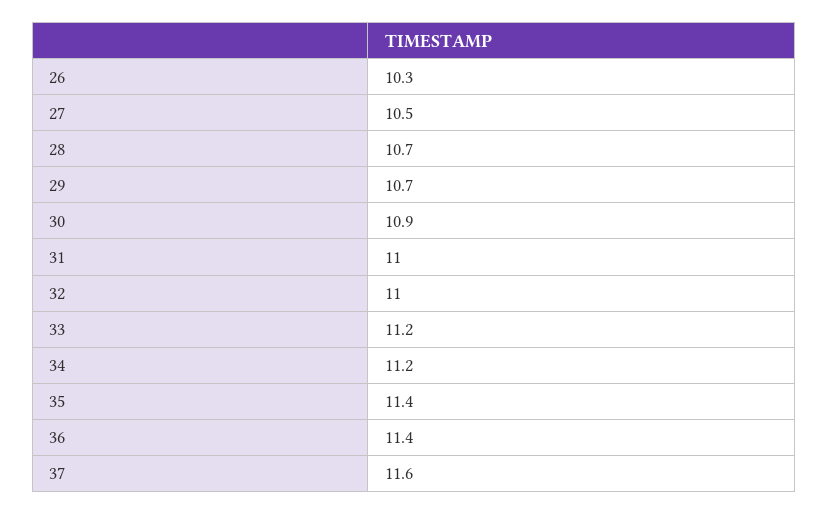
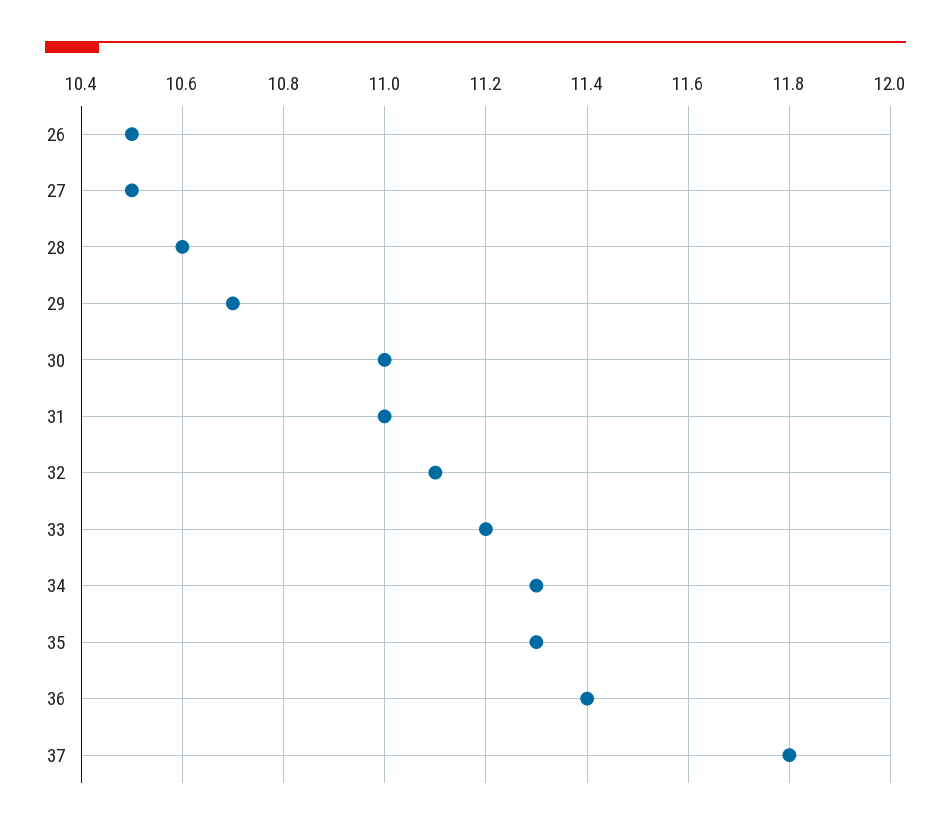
  {
-   "26": 10.3,
+   "26": 10.5,
    "27": 10.5,
-   "28": 10.7,
+   "28": 10.6,
    "29": 10.7,
-   "30": 10.9,
+   "30": 11,
    "31": 11,
-   "32": 11,
+   "32": 11.1,
    "33": 11.2,
-   "34": 11.2,
+   "34": 11.3,
-   "35": 11.4,
+   "35": 11.3,
    "36": 11.4,
-   "37": 11.6
+   "37": 11.8
  }

